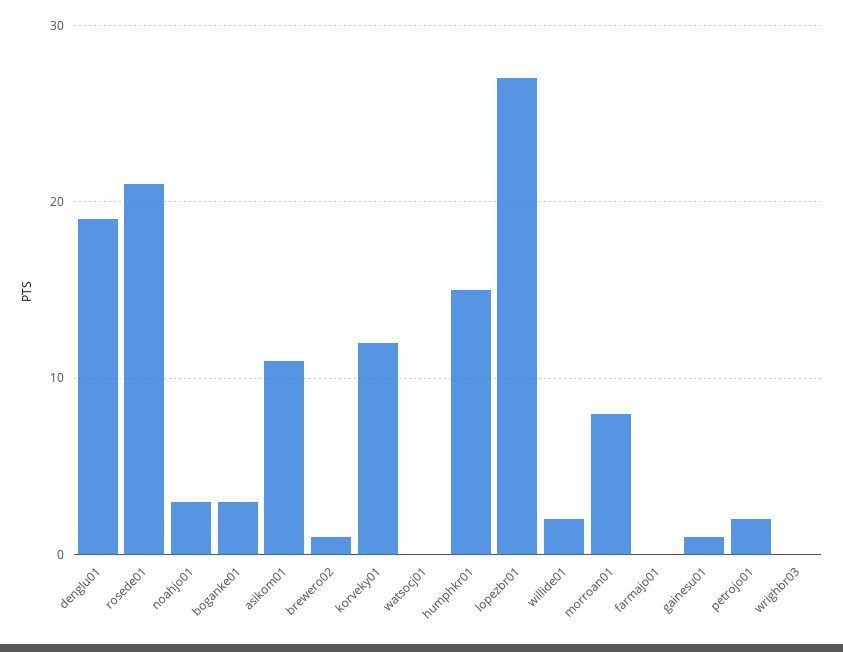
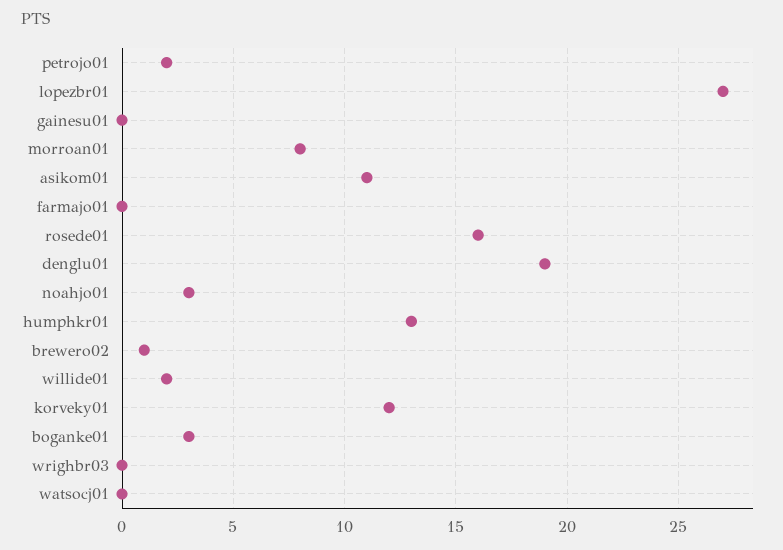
  {
    "denglu01": 19,
-   "rosede01": 21,
+   "rosede01": 16,
    "noahjo01": 3,
    "boganke01": 3,
    "asikom01": 11,
    "brewero02": 1,
    "korveky01": 12,
    "watsocj01": 0,
-   "humphkr01": 15,
+   "humphkr01": 13,
    "lopezbr01": 27,
    "willide01": 2,
    "morroan01": 8,
    "farmajo01": 0,
-   "gainesu01": 1,
+   "gainesu01": 0,
    "petrojo01": 2,
    "wrighbr03": 0
  }

